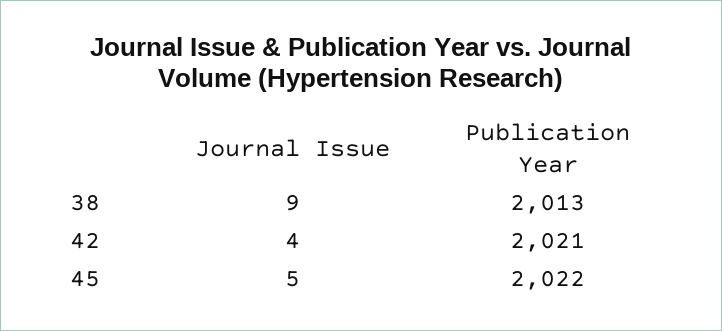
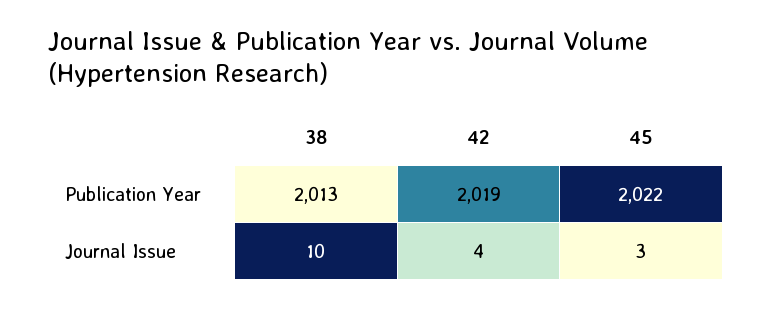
  {
    "Journal Issue": {
-     "38": 9,
+     "38": 10,
      "42": 4,
-     "45": 5
+     "45": 3
    },
    "Publication Year": {
      "38": 2013,
-     "42": 2021,
+     "42": 2019,
      "45": 2022
    }
  }

